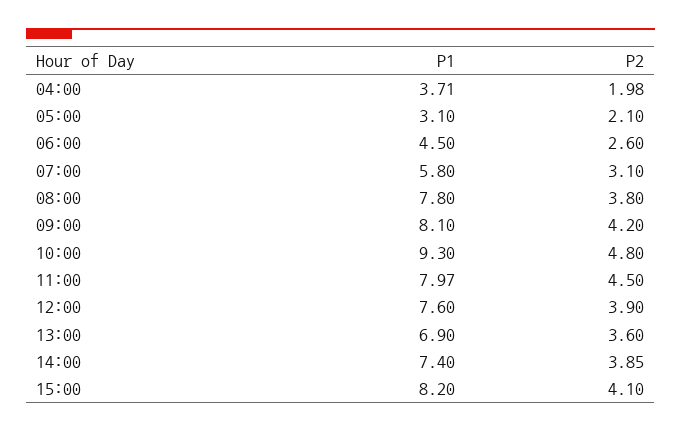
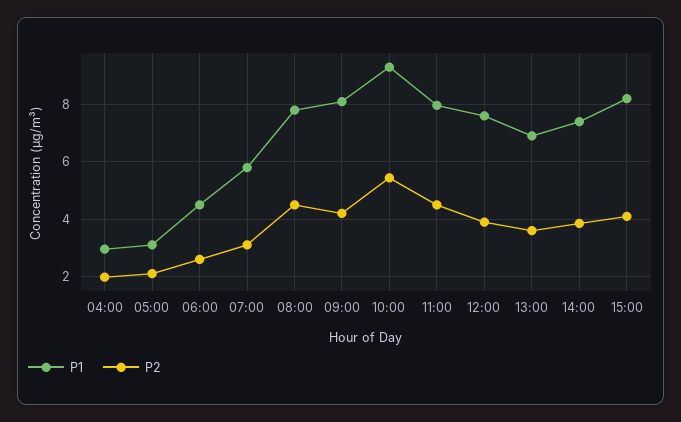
  {
    "P1": {
-     "04:00": 3.71,
+     "04:00": 3,
      "05:00": 3.1,
      "06:00": 4.5,
      "07:00": 5.8,
      "08:00": 7.8,
      "09:00": 8.1,
      "10:00": 9.3,
      "11:00": 7.97,
      "12:00": 7.6,
      "13:00": 6.9,
      "14:00": 7.4,
      "15:00": 8.2
    },
    "P2": {
      "04:00": 1.98,
      "05:00": 2.1,
      "06:00": 2.6,
      "07:00": 3.1,
-     "08:00": 3.8,
+     "08:00": 4.5,
      "09:00": 4.2,
-     "10:00": 4.8,
+     "10:00": 5.5,
      "11:00": 4.5,
      "12:00": 3.9,
      "13:00": 3.6,
      "14:00": 3.85,
      "15:00": 4.1
    }
  }

